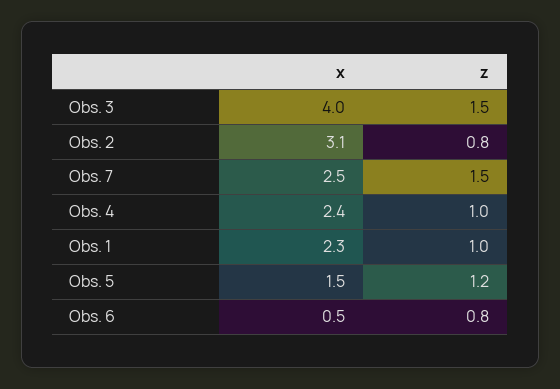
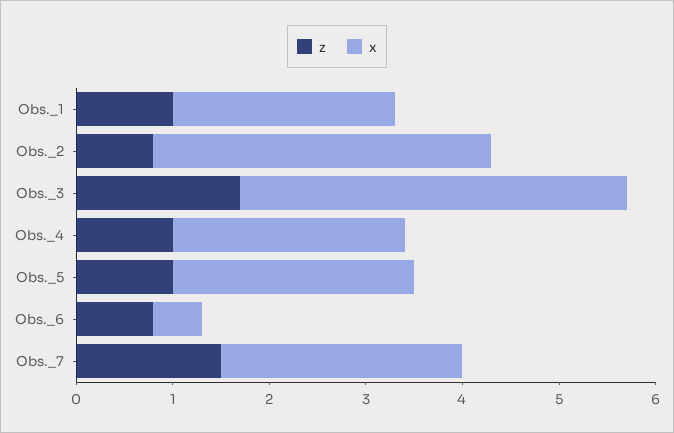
  {
    "x": {
      "Obs. 3": 4,
-     "Obs. 2": 3.1,
+     "Obs. 2": 3.5,
      "Obs. 7": 2.5,
      "Obs. 4": 2.4,
      "Obs. 1": 2.3,
-     "Obs. 5": 1.5,
+     "Obs. 5": 2.5,
      "Obs. 6": 0.5
    },
    "z": {
-     "Obs. 3": 1.5,
+     "Obs. 3": 1.7,
      "Obs. 2": 0.8,
      "Obs. 7": 1.5,
      "Obs. 4": 1,
      "Obs. 1": 1,
-     "Obs. 5": 1.2,
+     "Obs. 5": 1,
      "Obs. 6": 0.8
    }
  }

